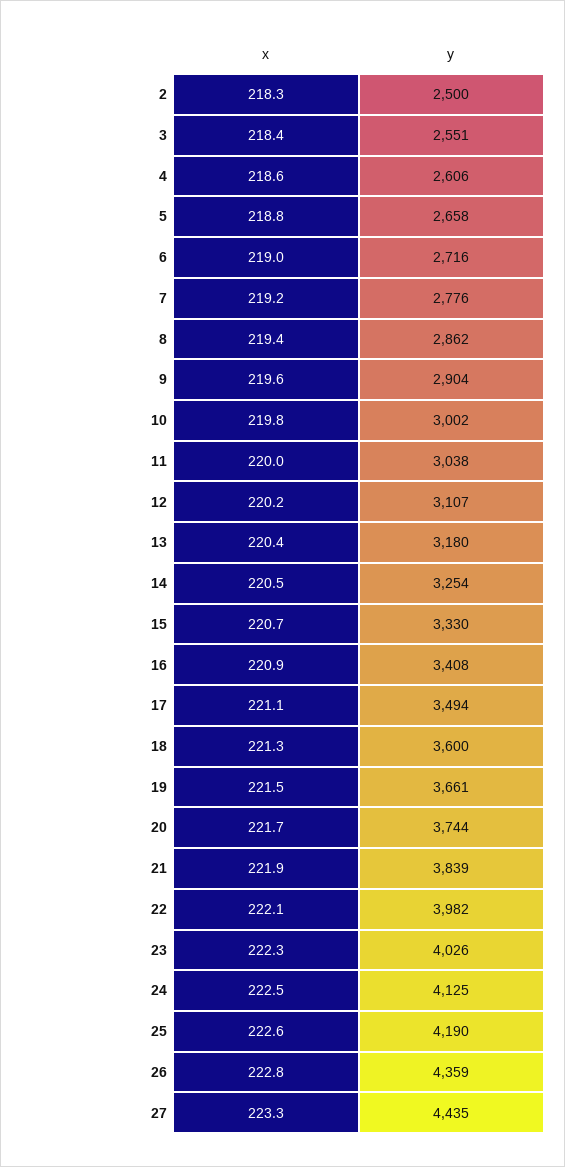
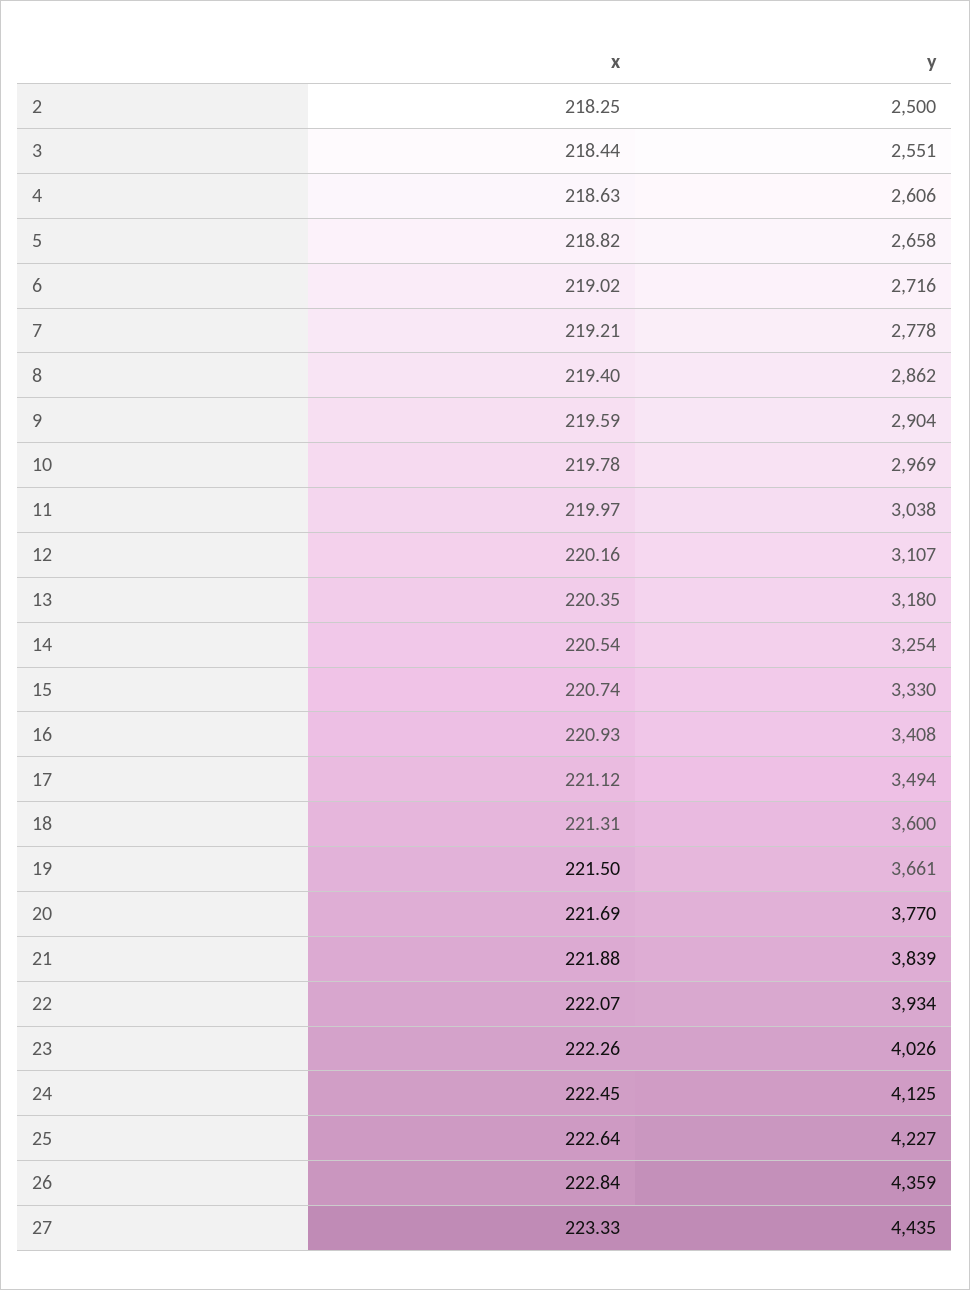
  {
    "x": {
      "2": 218.25,
      "3": 218.44,
      "4": 218.63,
      "5": 218.82,
      "6": 219.02,
      "7": 219.21,
      "8": 219.4,
      "9": 219.59,
      "10": 219.78,
      "11": 219.97,
      "12": 220.16,
      "13": 220.35,
      "14": 220.54,
      "15": 220.74,
      "16": 220.93,
      "17": 221.12,
      "18": 221.31,
      "19": 221.5,
      "20": 221.69,
      "21": 221.88,
      "22": 222.07,
      "23": 222.26,
      "24": 222.45,
      "25": 222.64,
      "26": 222.84,
      "27": 223.33
    },
    "y": {
      "2": 2500,
      "3": 2551,
      "4": 2606,
      "5": 2658,
      "6": 2716,
-     "7": 2776,
+     "7": 2778,
      "8": 2862,
      "9": 2904,
-     "10": 3002,
+     "10": 2969,
      "11": 3038,
      "12": 3107,
      "13": 3180,
      "14": 3254,
      "15": 3330,
      "16": 3408,
      "17": 3494,
      "18": 3600,
      "19": 3661,
-     "20": 3744,
+     "20": 3770,
      "21": 3839,
-     "22": 3982,
+     "22": 3934,
      "23": 4026,
      "24": 4125,
-     "25": 4190,
+     "25": 4227,
      "26": 4359,
      "27": 4435
    }
  }

